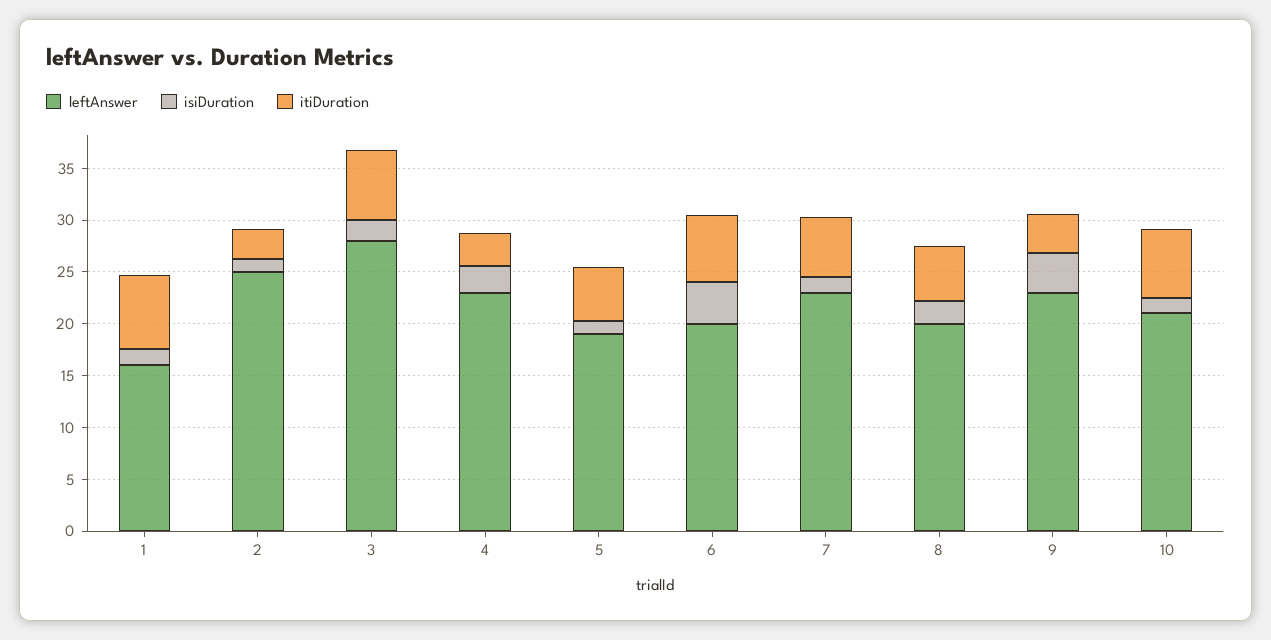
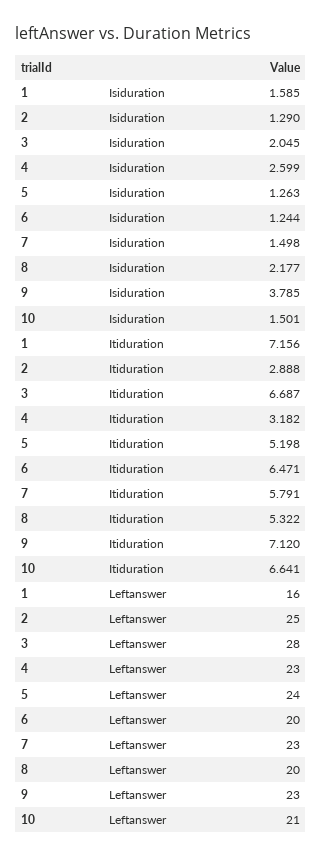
  {
    "leftAnswer": {
      "1": 16,
      "2": 25,
      "3": 28,
      "4": 23,
-     "5": 19,
+     "5": 24,
      "6": 20,
      "7": 23,
      "8": 20,
      "9": 23,
      "10": 21
    },
    "isiDuration": {
      "1": 1.585,
      "2": 1.29,
      "3": 2.045,
      "4": 2.599,
      "5": 1.263,
-     "6": 4,
+     "6": 1.244,
      "7": 1.498,
      "8": 2.177,
      "9": 3.785,
      "10": 1.501
    },
    "itiDuration": {
      "1": 7.156,
      "2": 2.888,
      "3": 6.687,
      "4": 3.182,
      "5": 5.198,
      "6": 6.471,
      "7": 5.791,
      "8": 5.322,
-     "9": 4,
+     "9": 7.12,
      "10": 6.641
    }
  }

